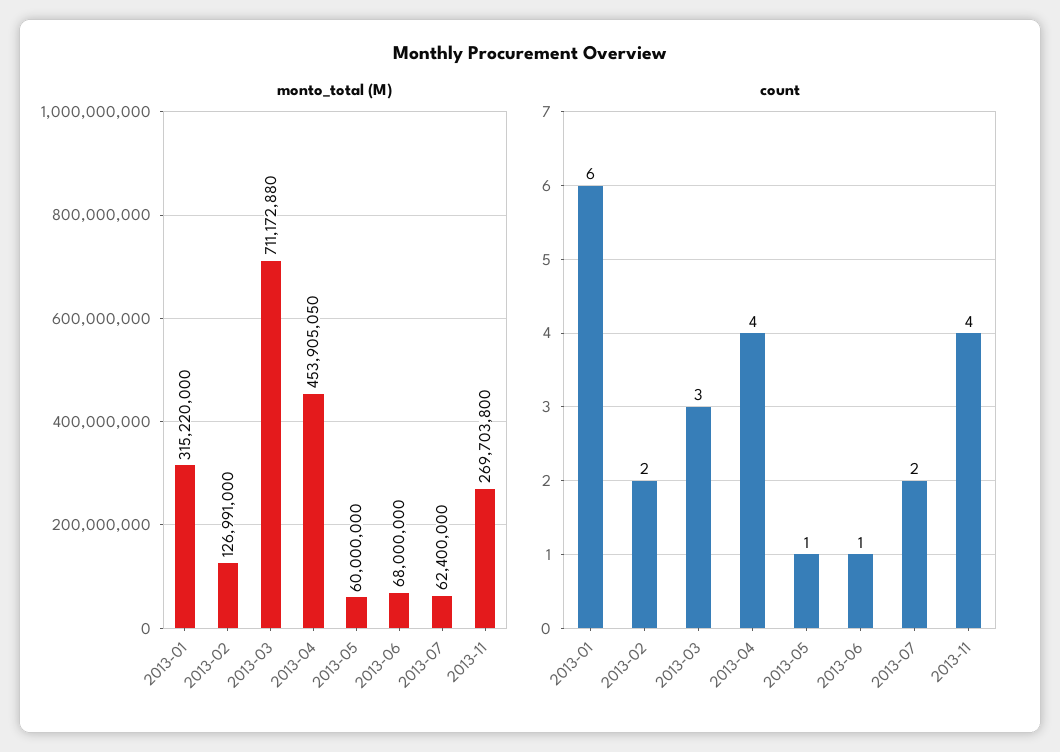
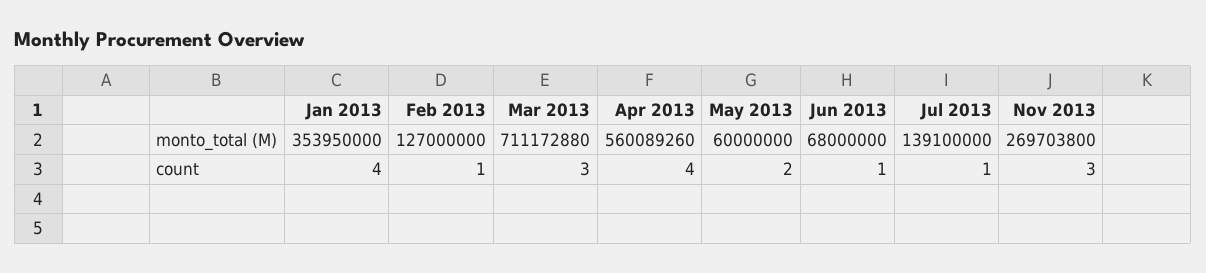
  {
    "monto_total (M)": {
-     "2013-01": 315220000,
+     "2013-01": 353950000,
-     "2013-02": 126991000,
+     "2013-02": 127000000,
      "2013-03": 711172880,
-     "2013-04": 453905050,
+     "2013-04": 560089260,
      "2013-05": 60000000,
      "2013-06": 68000000,
-     "2013-07": 62400000,
+     "2013-07": 139100000,
      "2013-11": 269703800
    },
    "count": {
-     "2013-01": 6,
+     "2013-01": 4,
-     "2013-02": 2,
+     "2013-02": 1,
      "2013-03": 3,
      "2013-04": 4,
-     "2013-05": 1,
+     "2013-05": 2,
      "2013-06": 1,
-     "2013-07": 2,
+     "2013-07": 1,
-     "2013-11": 4
+     "2013-11": 3
    }
  }

